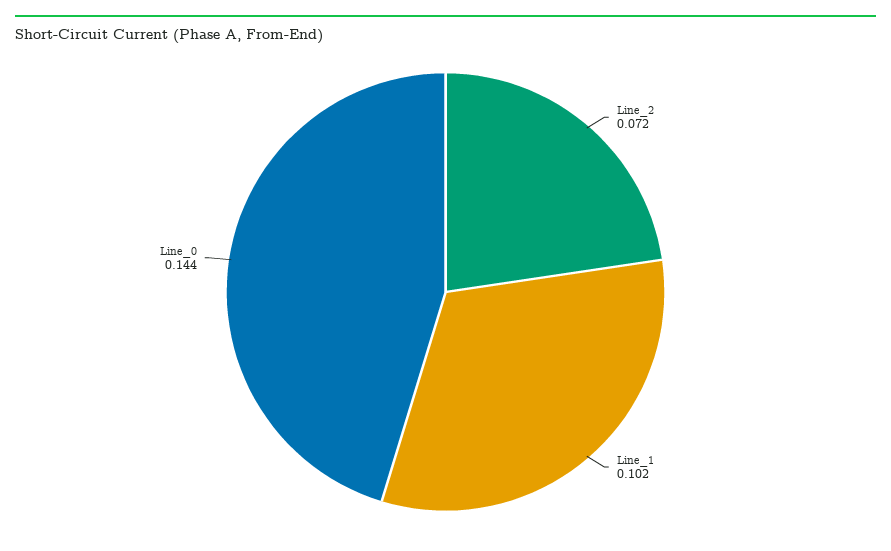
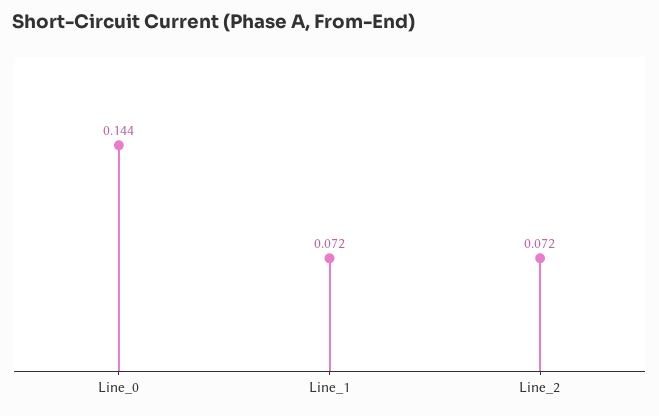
  {
    "Line_2": 0.072,
-   "Line_1": 0.102,
+   "Line_1": 0.072,
    "Line_0": 0.144
  }

